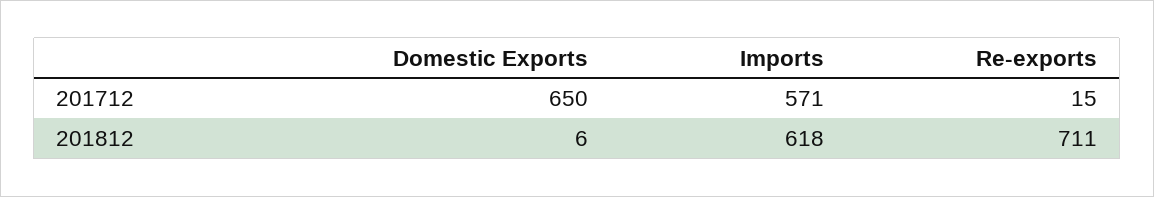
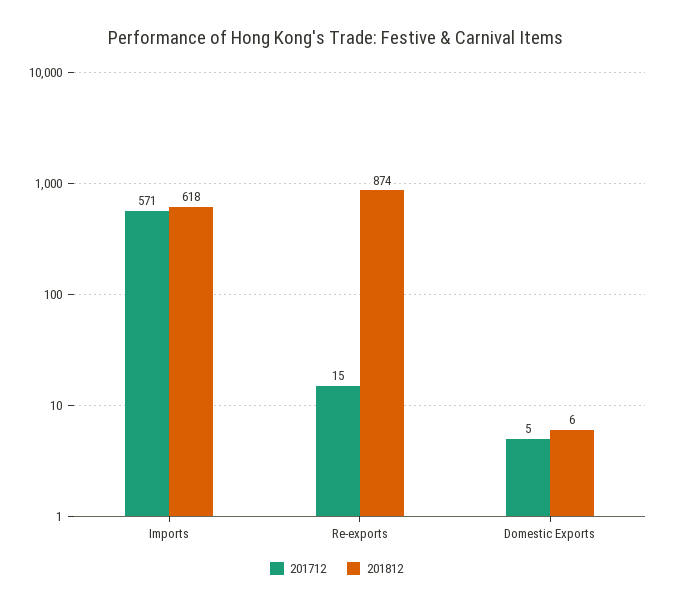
  {
    "201712": {
-     "Domestic Exports": 650,
+     "Domestic Exports": 5,
      "Imports": 571,
      "Re-exports": 15
    },
    "201812": {
      "Domestic Exports": 6,
      "Imports": 618,
-     "Re-exports": 711
+     "Re-exports": 874
    }
  }

